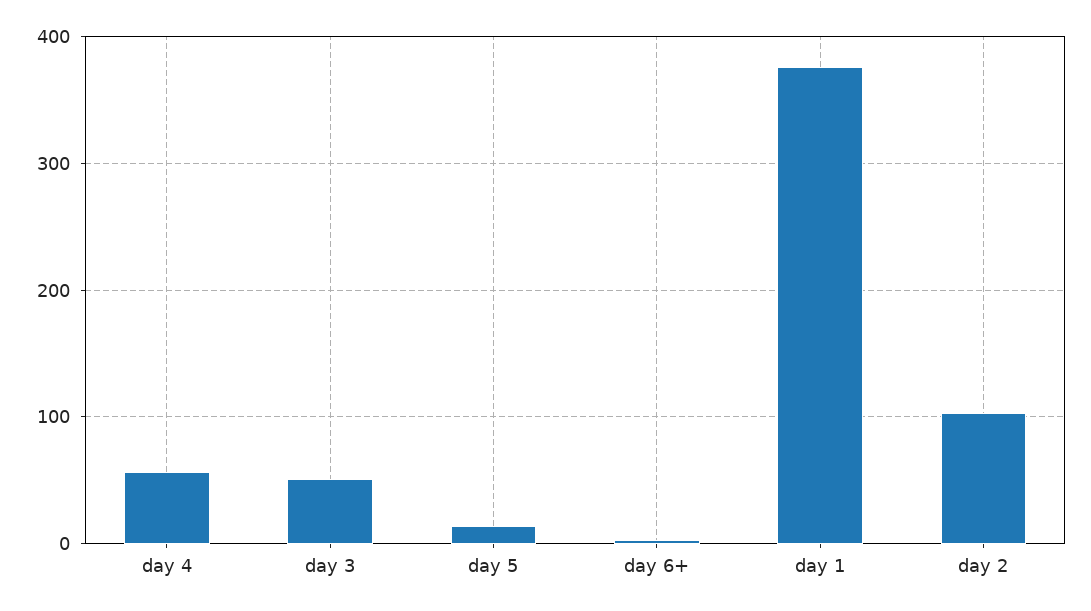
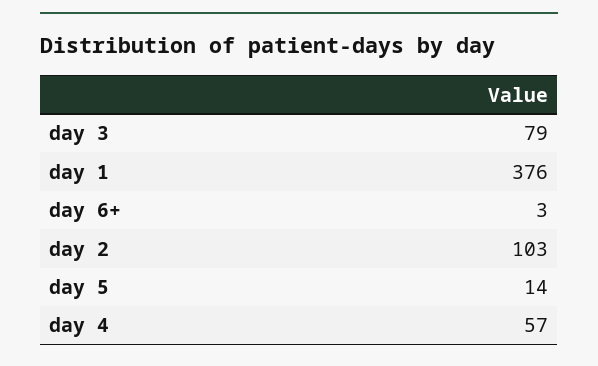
  {
    "day 4": 57,
-   "day 3": 50,
+   "day 3": 79,
    "day 5": 14,
    "day 6+": 3,
    "day 1": 376,
    "day 2": 103
  }

